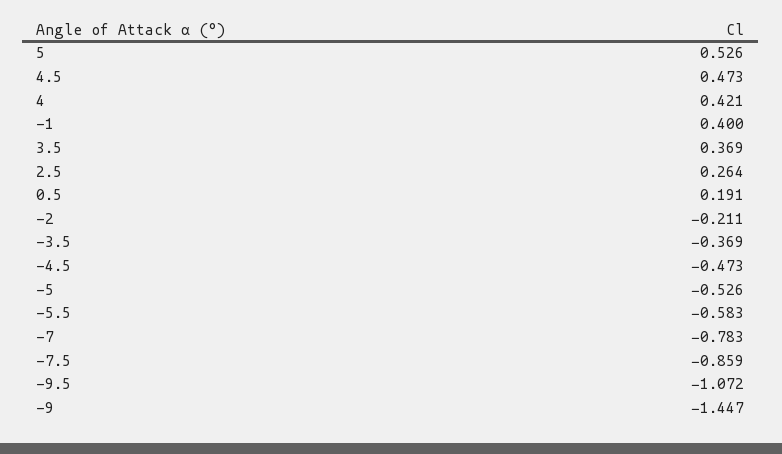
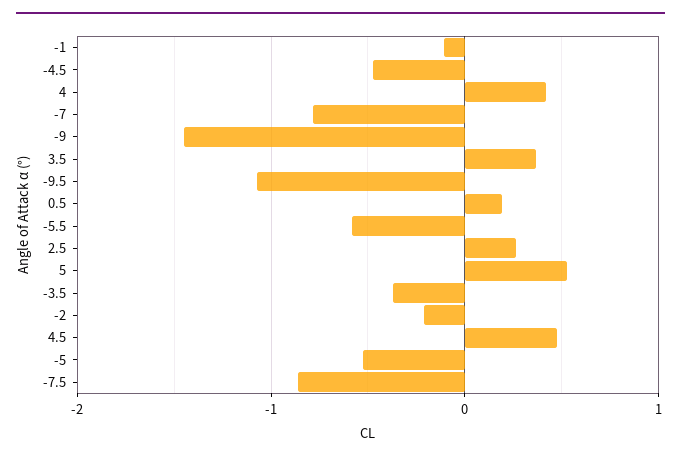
  {
    "5": 0.526,
    "4.5": 0.473,
    "4": 0.421,
-   "-1": 0.4,
+   "-1": -0.1,
    "3.5": 0.369,
    "2.5": 0.264,
    "0.5": 0.191,
    "-2": -0.211,
    "-3.5": -0.369,
    "-4.5": -0.473,
    "-5": -0.526,
    "-5.5": -0.583,
    "-7": -0.783,
    "-7.5": -0.859,
    "-9.5": -1.072,
    "-9": -1.447
  }

